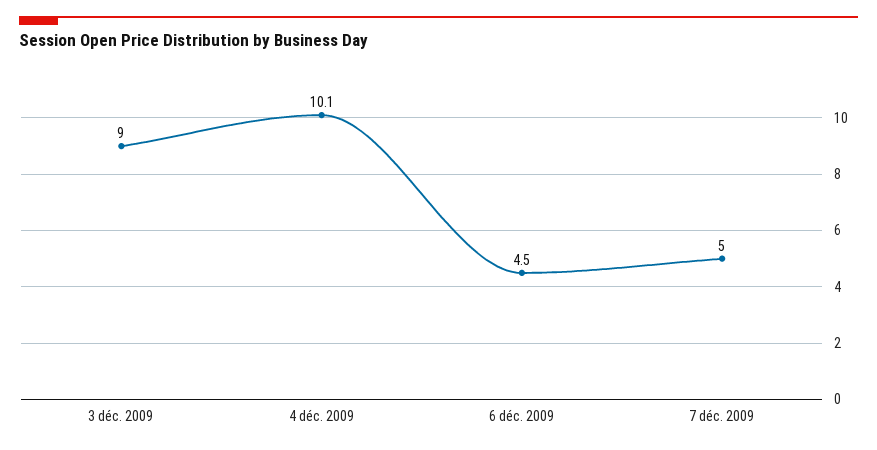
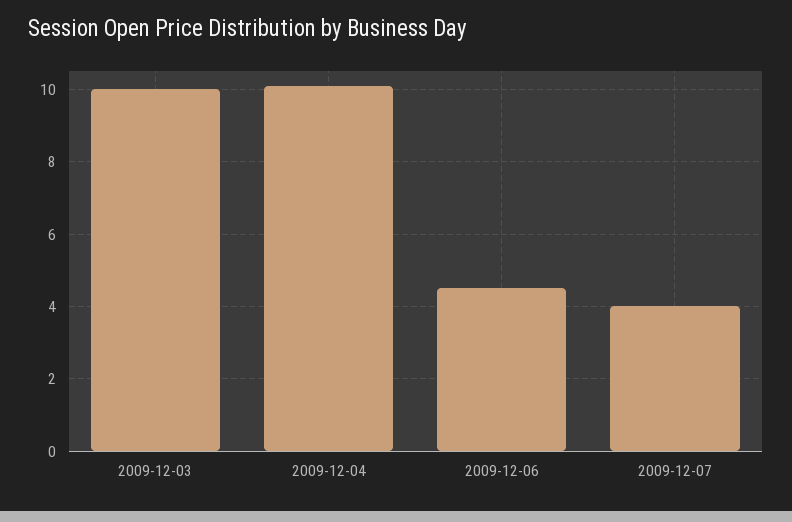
  {
-   "3 déc. 2009": 9,
+   "3 déc. 2009": 10,
    "4 déc. 2009": 10.1,
    "6 déc. 2009": 4.5,
-   "7 déc. 2009": 5
+   "7 déc. 2009": 4
  }

